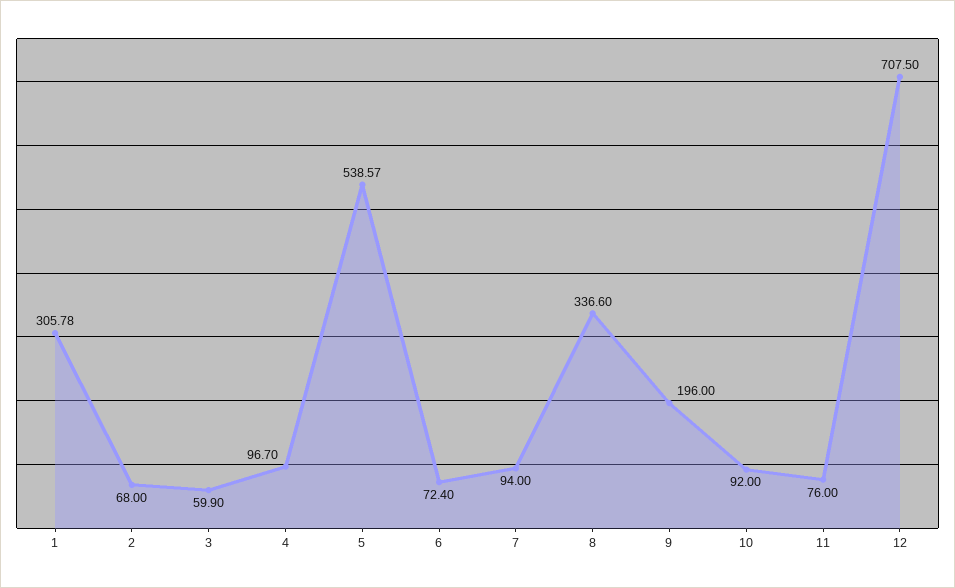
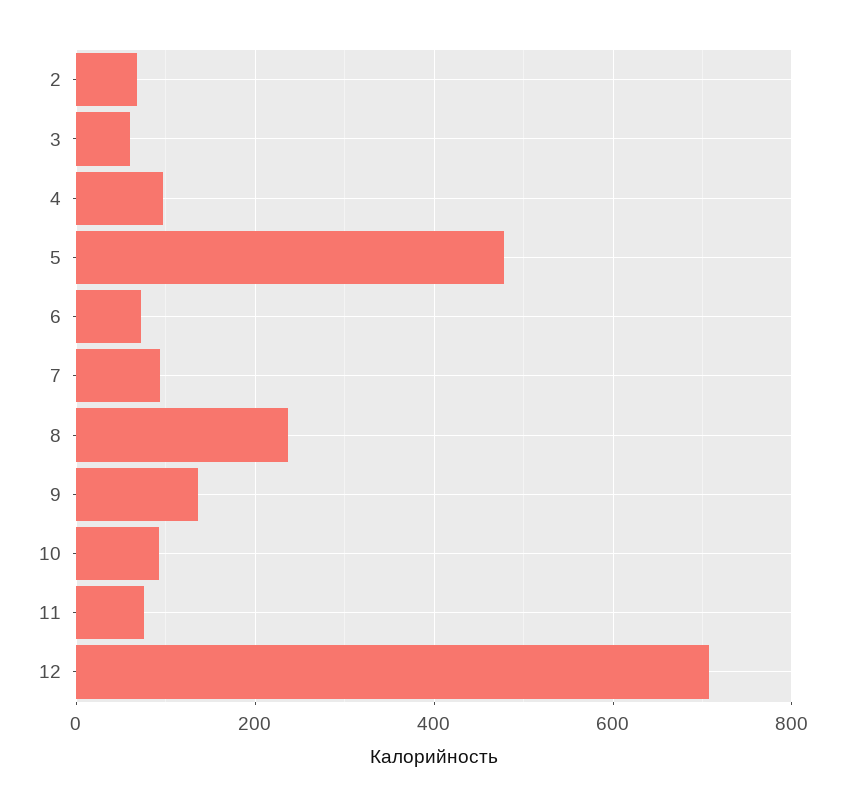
  {
-   "1": 305.78,
    "2": 68,
    "3": 59.9,
    "4": 96.7,
-   "5": 538.57,
+   "5": 480,
    "6": 72.4,
    "7": 94,
-   "8": 336.6,
+   "8": 240,
-   "9": 196,
+   "9": 140,
    "10": 92,
    "11": 76,
    "12": 707.5
  }

